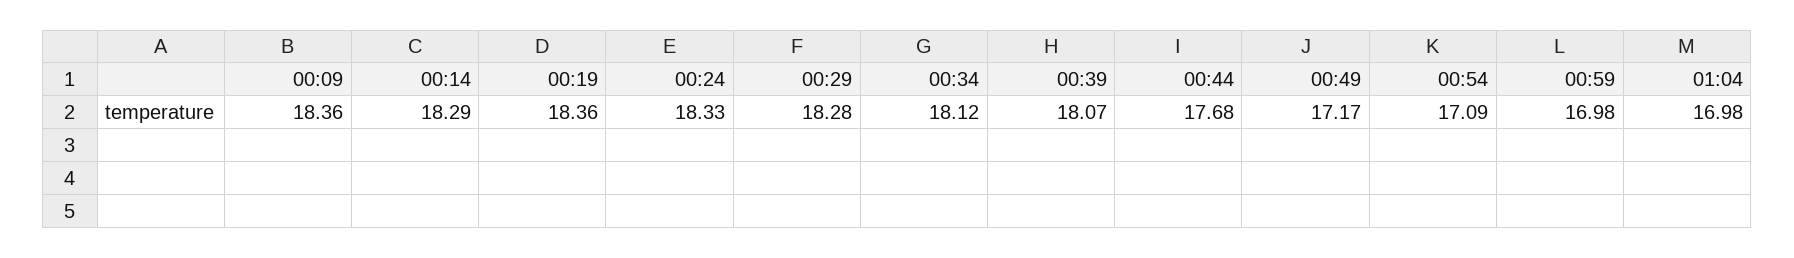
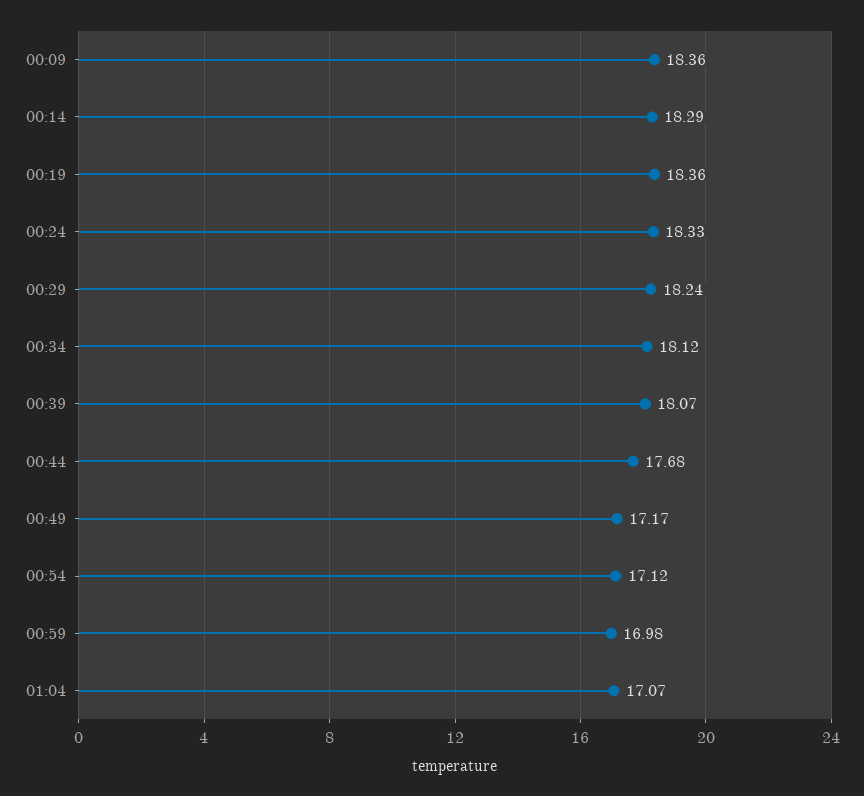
  {
    "00:09": 18.36,
    "00:14": 18.29,
    "00:19": 18.36,
    "00:24": 18.33,
-   "00:29": 18.28,
+   "00:29": 18.24,
    "00:34": 18.12,
    "00:39": 18.07,
    "00:44": 17.68,
    "00:49": 17.17,
-   "00:54": 17.09,
+   "00:54": 17.12,
    "00:59": 16.98,
-   "01:04": 16.98
+   "01:04": 17.07
  }

